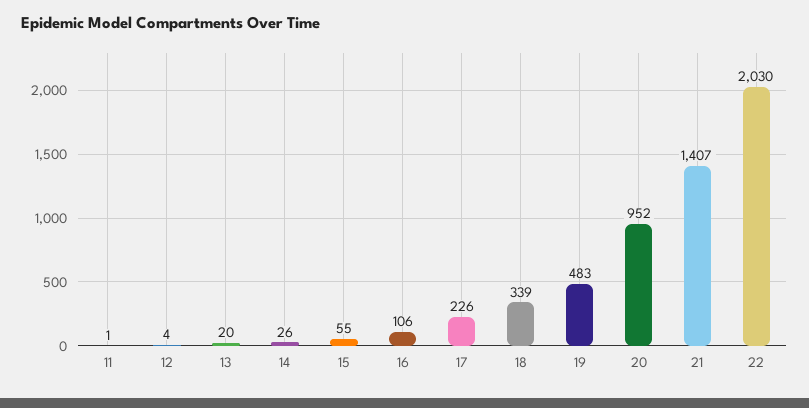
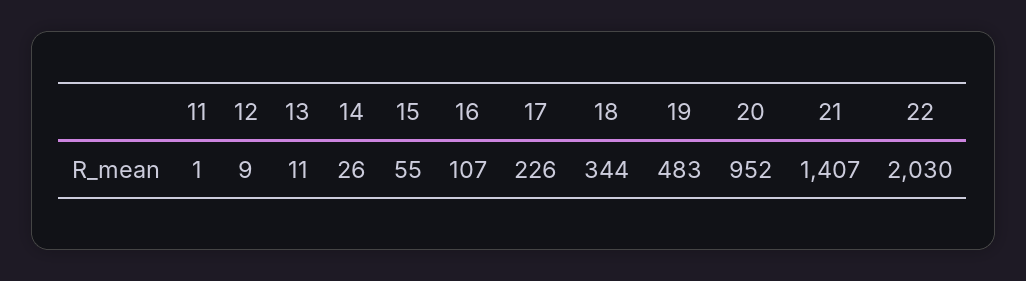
  {
    "11": 1,
-   "12": 4,
+   "12": 9,
-   "13": 20,
+   "13": 11,
    "14": 26,
    "15": 55,
-   "16": 106,
+   "16": 107,
    "17": 226,
-   "18": 339,
+   "18": 344,
    "19": 483,
    "20": 952,
    "21": 1407,
    "22": 2030
  }

